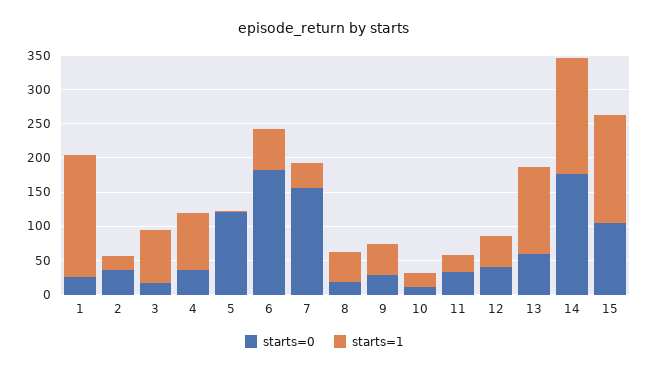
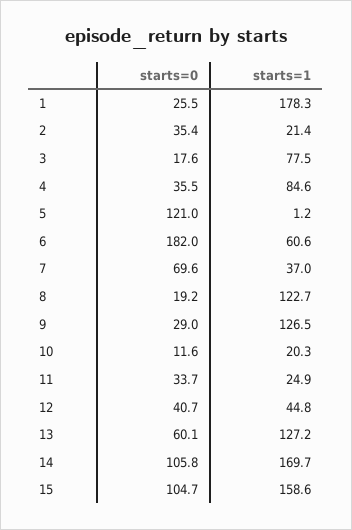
  {
    "starts=0": {
      "1": 25.5,
      "2": 35.4,
      "3": 17.6,
      "4": 35.5,
      "5": 121,
      "6": 182,
-     "7": 150,
+     "7": 69.6,
      "8": 19.2,
      "9": 29,
      "10": 11.6,
      "11": 33.7,
      "12": 40.7,
      "13": 60.1,
-     "14": 175,
+     "14": 105.8,
      "15": 104.7
    },
    "starts=1": {
      "1": 178.3,
      "2": 21.4,
      "3": 77.5,
      "4": 84.6,
      "5": 1.2,
      "6": 60.6,
      "7": 37,
-     "8": 50,
+     "8": 122.7,
-     "9": 50,
+     "9": 126.5,
      "10": 20.3,
      "11": 24.9,
      "12": 44.8,
      "13": 127.2,
      "14": 169.7,
      "15": 158.6
    }
  }

